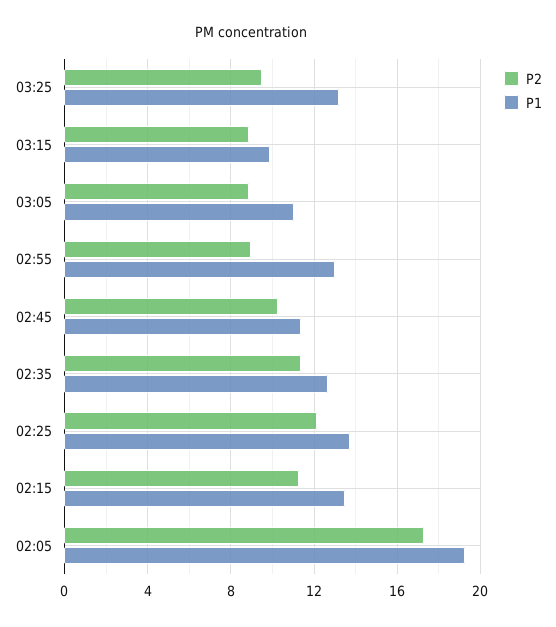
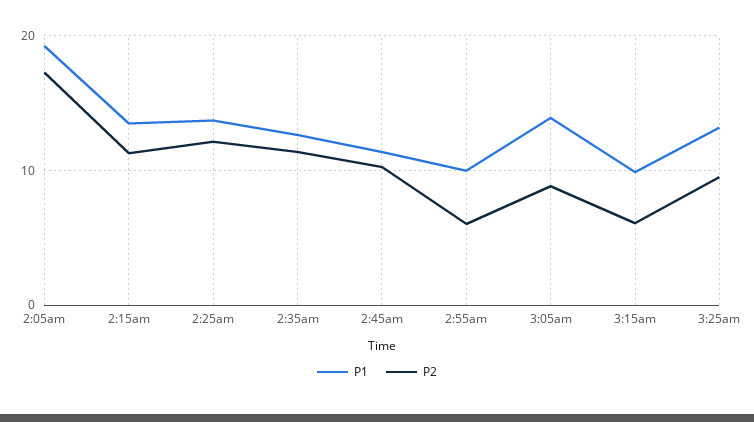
  {
    "P2": {
      "03:25": 9.5,
-     "03:15": 9,
+     "03:15": 6,
      "03:05": 9,
-     "02:55": 9,
+     "02:55": 6,
      "02:45": 10.5,
      "02:35": 11.5,
      "02:25": 12,
      "02:15": 11.5,
      "02:05": 17.5
    },
    "P1": {
      "03:25": 13,
      "03:15": 10,
-     "03:05": 11,
+     "03:05": 14,
-     "02:55": 13,
+     "02:55": 10,
      "02:45": 11.5,
      "02:35": 12.5,
      "02:25": 13.5,
      "02:15": 13.5,
      "02:05": 19.5
    }
  }

